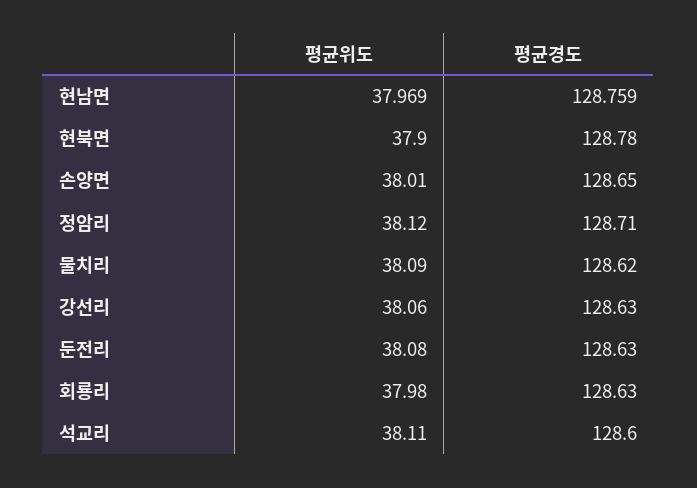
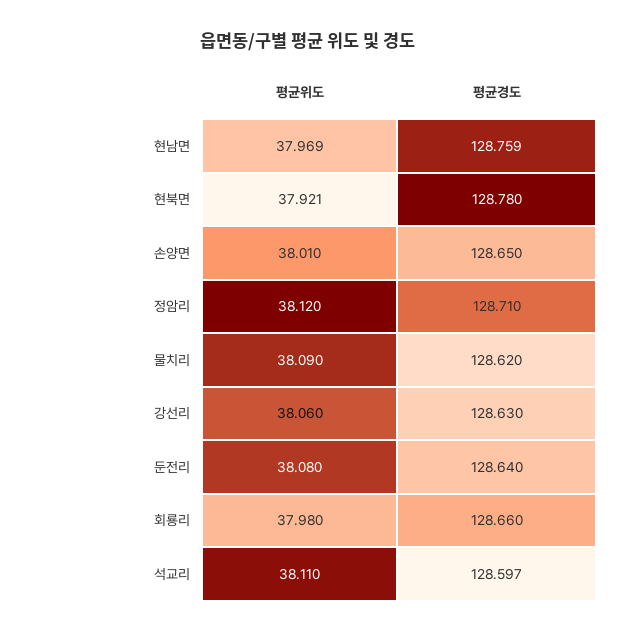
  {
    "평균위도": {
      "현남면": 37.969,
-     "현북면": 37.9,
+     "현북면": 37.921,
      "손양면": 38.01,
      "정암리": 38.12,
      "물치리": 38.09,
      "강선리": 38.06,
      "둔전리": 38.08,
      "회룡리": 37.98,
      "석교리": 38.11
    },
    "평균경도": {
      "현남면": 128.759,
      "현북면": 128.78,
      "손양면": 128.65,
      "정암리": 128.71,
      "물치리": 128.62,
      "강선리": 128.63,
-     "둔전리": 128.63,
+     "둔전리": 128.64,
-     "회룡리": 128.63,
+     "회룡리": 128.66,
-     "석교리": 128.6
+     "석교리": 128.597
    }
  }

